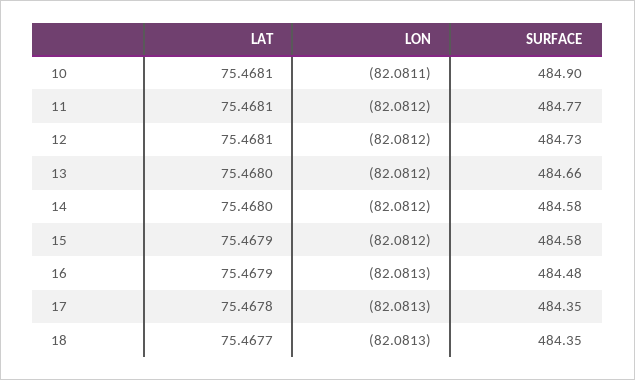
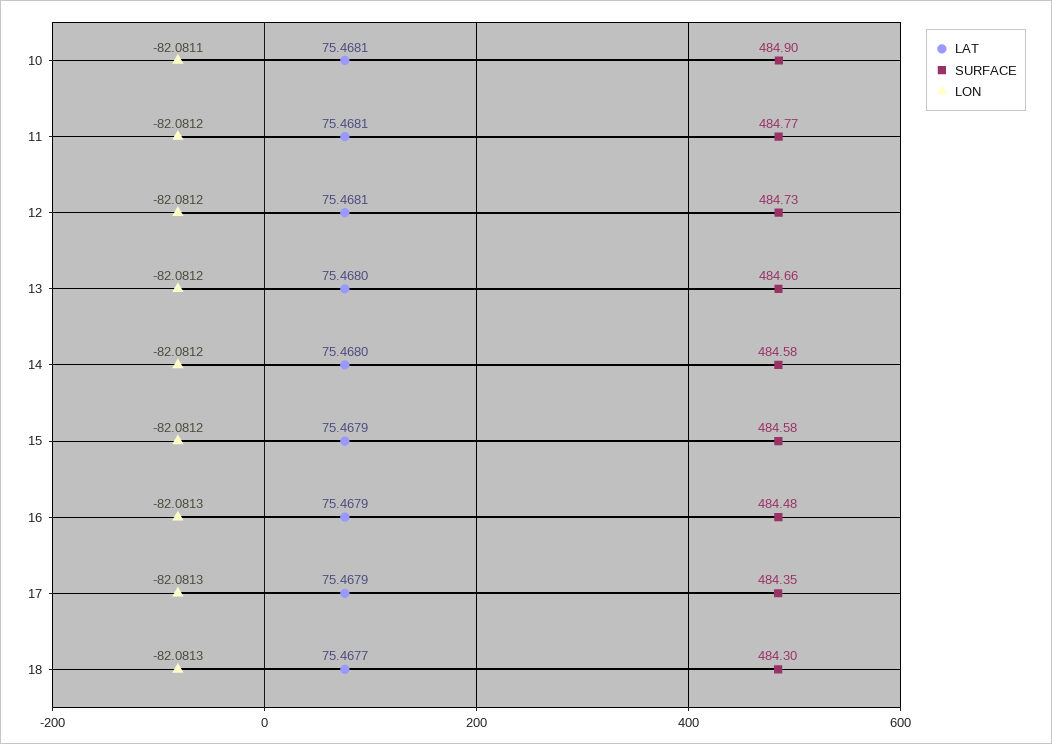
  {
    "LAT": {
      "10": 75.4681,
      "11": 75.4681,
      "12": 75.4681,
      "13": 75.468,
      "14": 75.468,
      "15": 75.4679,
      "16": 75.4679,
-     "17": 75.4678,
+     "17": 75.4679,
      "18": 75.4677
    },
    "LON": {
      "10": -82.0811,
      "11": -82.0812,
      "12": -82.0812,
      "13": -82.0812,
      "14": -82.0812,
      "15": -82.0812,
      "16": -82.0813,
      "17": -82.0813,
      "18": -82.0813
    },
    "SURFACE": {
      "10": 484.9,
      "11": 484.77,
      "12": 484.73,
      "13": 484.66,
      "14": 484.58,
      "15": 484.58,
      "16": 484.48,
      "17": 484.35,
-     "18": 484.35
+     "18": 484.3
    }
  }

